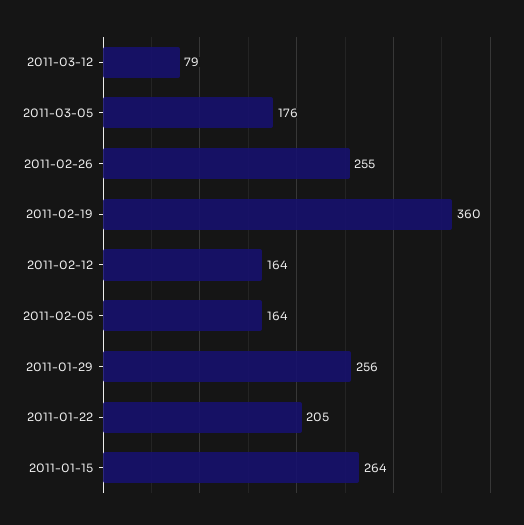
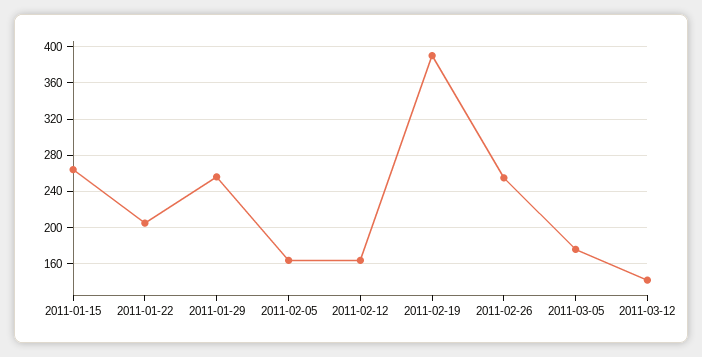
  {
-   "2011-03-12": 79,
+   "2011-03-12": 140,
    "2011-03-05": 176,
    "2011-02-26": 255,
-   "2011-02-19": 360,
+   "2011-02-19": 390,
    "2011-02-12": 164,
    "2011-02-05": 164,
    "2011-01-29": 256,
    "2011-01-22": 205,
    "2011-01-15": 264
  }

